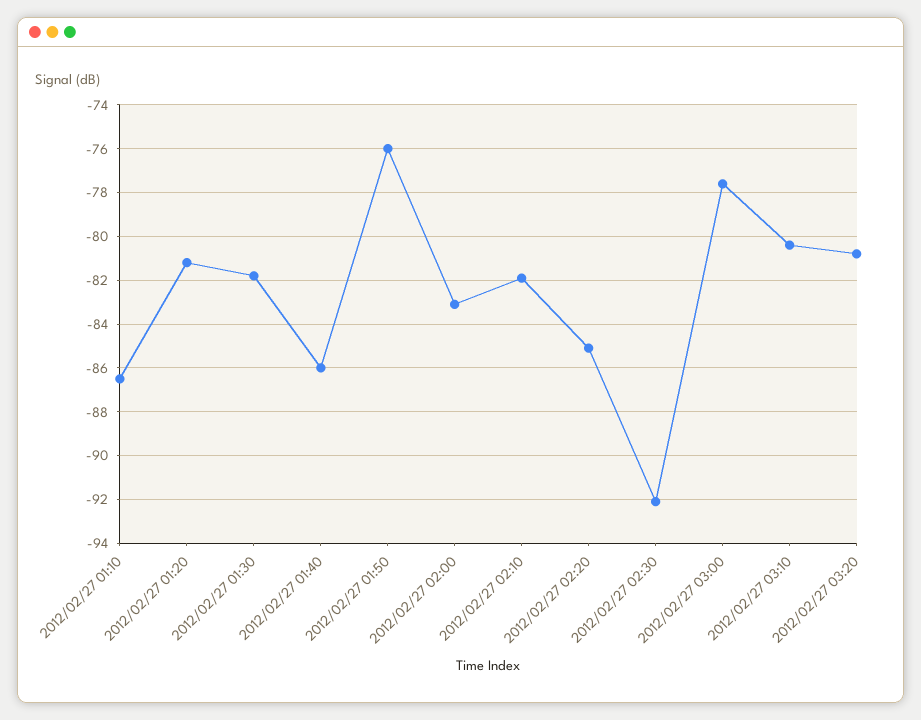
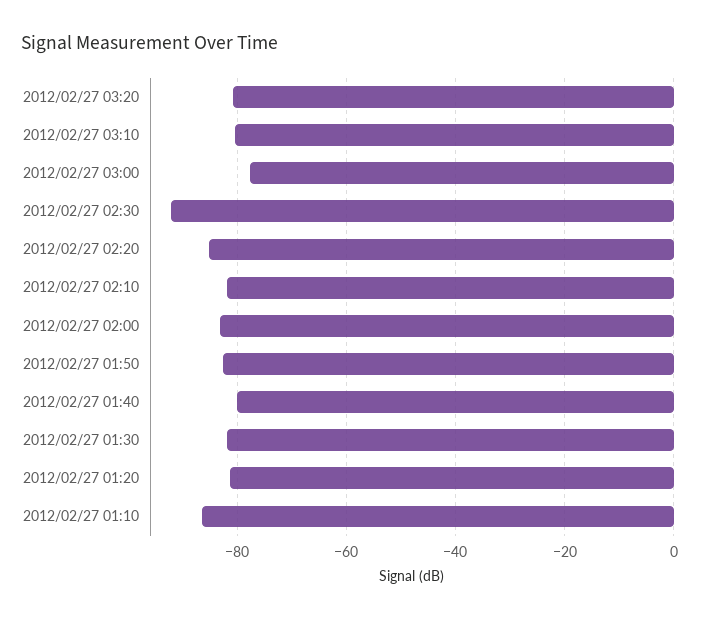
  {
    "2012/02/27 01:10": -86.5,
    "2012/02/27 01:20": -81,
    "2012/02/27 01:30": -82,
-   "2012/02/27 01:40": -86,
+   "2012/02/27 01:40": -80,
-   "2012/02/27 01:50": -76,
+   "2012/02/27 01:50": -82,
    "2012/02/27 02:00": -83,
    "2012/02/27 02:10": -82,
    "2012/02/27 02:20": -85,
    "2012/02/27 02:30": -92,
    "2012/02/27 03:00": -77.5,
    "2012/02/27 03:10": -80.5,
    "2012/02/27 03:20": -81
  }

